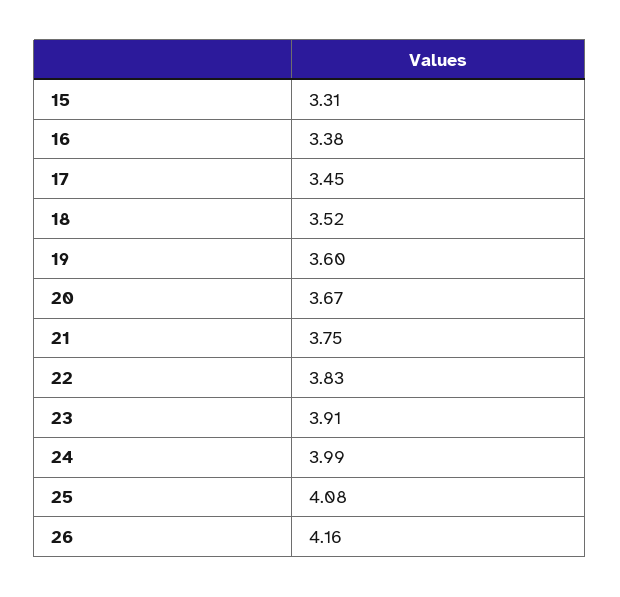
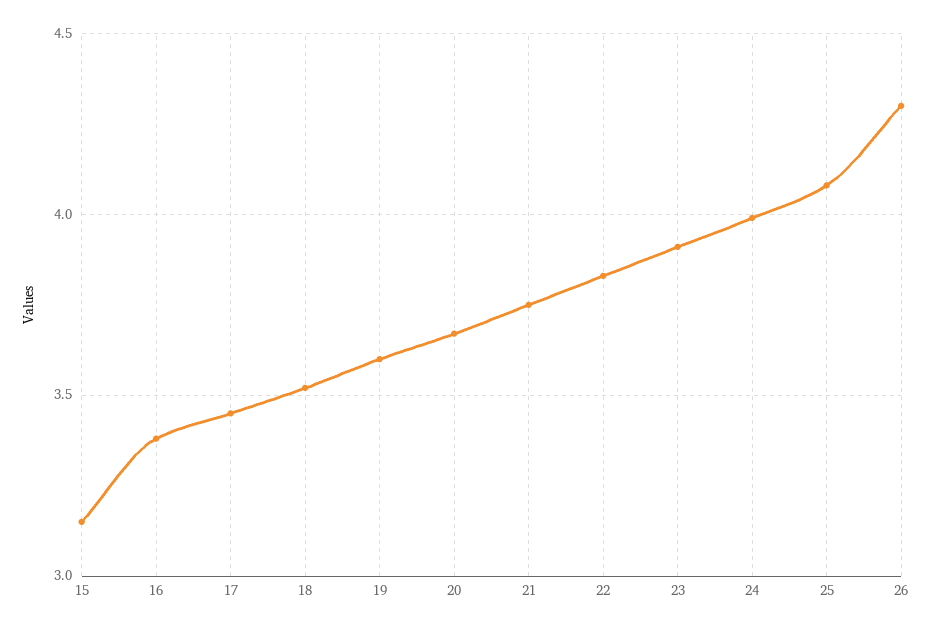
  {
-   "15": 3.31,
+   "15": 3.15,
    "16": 3.38,
    "17": 3.45,
    "18": 3.52,
    "19": 3.6,
    "20": 3.67,
    "21": 3.75,
    "22": 3.83,
    "23": 3.91,
    "24": 3.99,
    "25": 4.08,
-   "26": 4.16
+   "26": 4.3
  }

